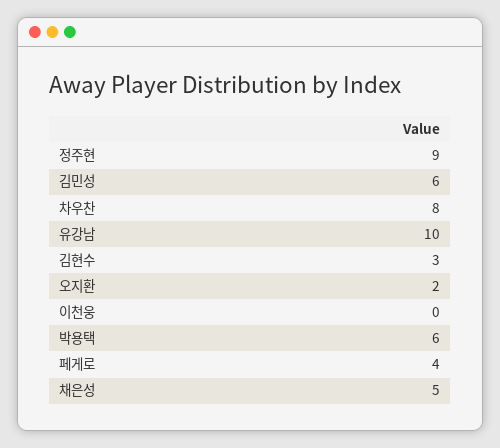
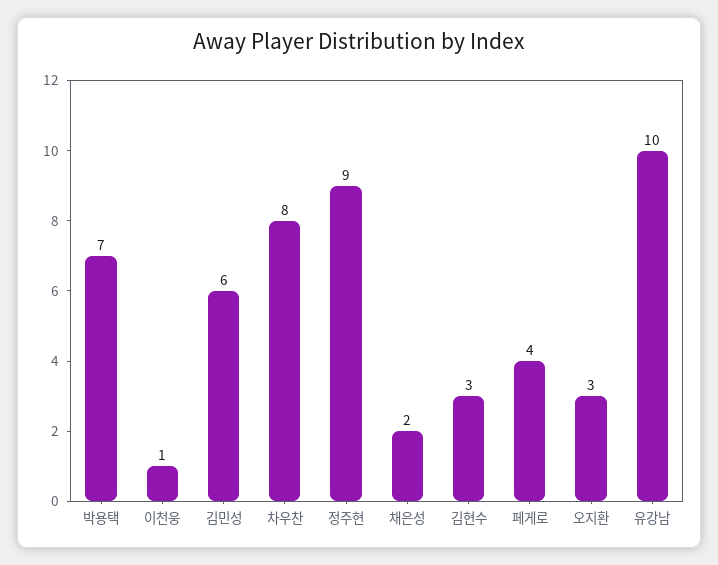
  {
    "정주현": 9,
    "김민성": 6,
    "차우찬": 8,
    "유강남": 10,
    "김현수": 3,
-   "오지환": 2,
+   "오지환": 3,
-   "이천웅": 0,
+   "이천웅": 1,
-   "박용택": 6,
+   "박용택": 7,
    "페게로": 4,
-   "채은성": 5
+   "채은성": 2
  }

